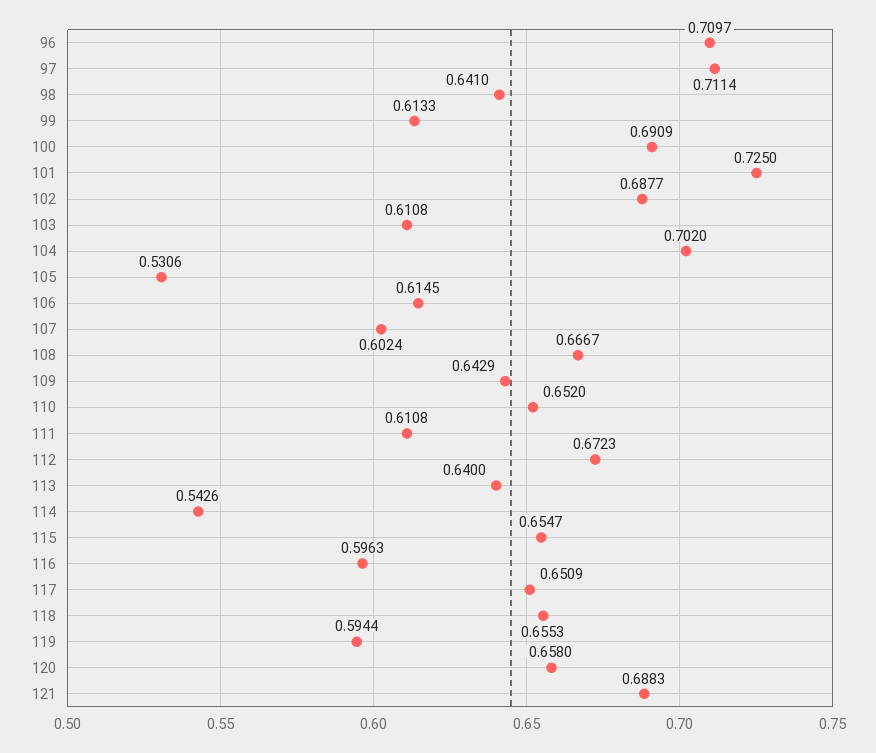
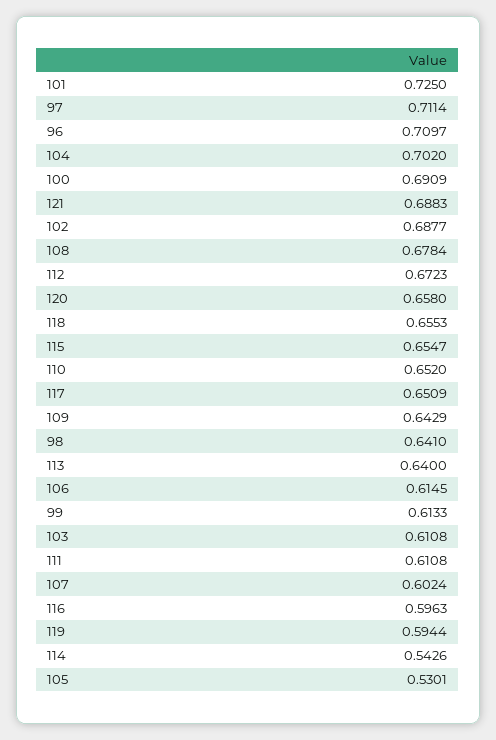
  {
    "96": 0.7097,
    "97": 0.7114,
    "98": 0.641,
    "99": 0.6133,
    "100": 0.6909,
    "101": 0.725,
    "102": 0.6877,
    "103": 0.6108,
    "104": 0.702,
-   "105": 0.5306,
+   "105": 0.5301,
    "106": 0.6145,
    "107": 0.6024,
-   "108": 0.6667,
+   "108": 0.6784,
    "109": 0.6429,
    "110": 0.652,
    "111": 0.6108,
    "112": 0.6723,
    "113": 0.64,
    "114": 0.5426,
    "115": 0.6547,
    "116": 0.5963,
    "117": 0.6509,
    "118": 0.6553,
    "119": 0.5944,
    "120": 0.658,
    "121": 0.6883
  }

